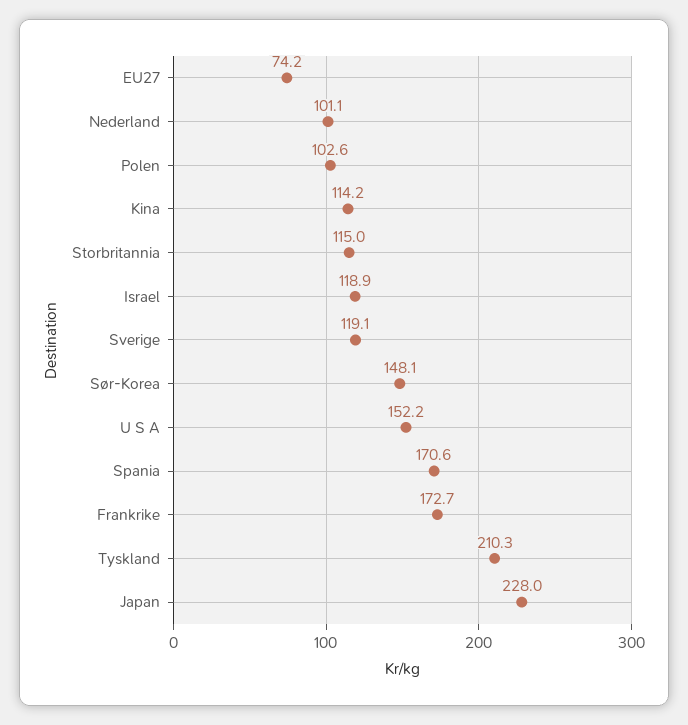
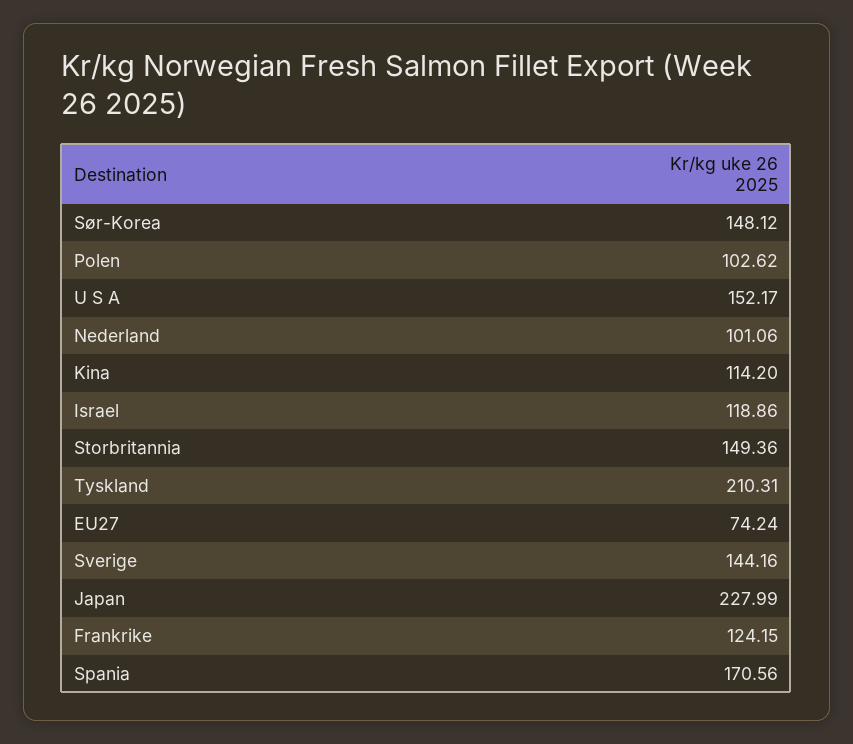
  {
    "EU27": 74.24,
    "Nederland": 101.06,
    "Polen": 102.62,
    "Kina": 114.2,
-   "Storbritannia": 115,
+   "Storbritannia": 149.36,
    "Israel": 118.86,
-   "Sverige": 119.1,
+   "Sverige": 144.16,
    "Sør-Korea": 148.12,
    "U S A": 152.17,
    "Spania": 170.56,
-   "Frankrike": 172.7,
+   "Frankrike": 124.15,
    "Tyskland": 210.31,
    "Japan": 227.99
  }

